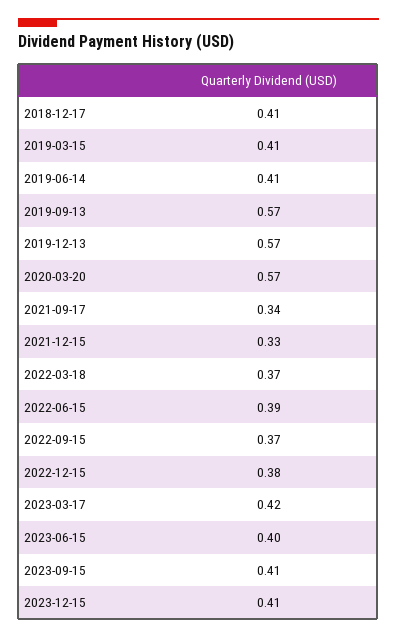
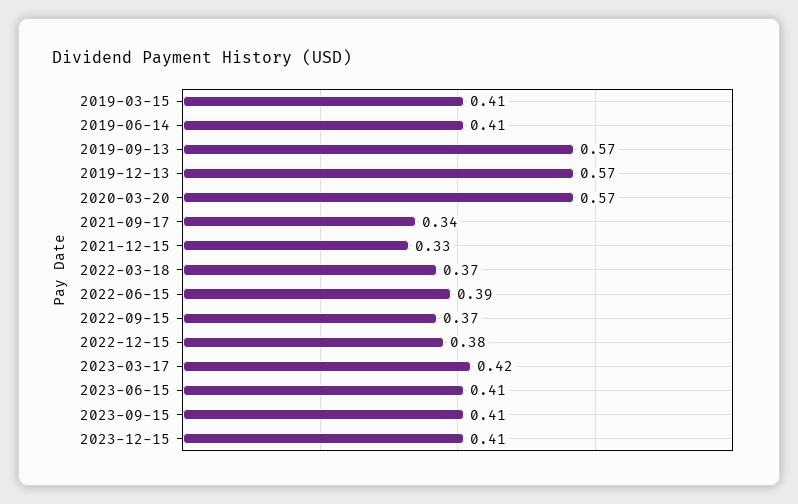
  {
-   "2018-12-17": 0.41,
    "2019-03-15": 0.41,
    "2019-06-14": 0.41,
    "2019-09-13": 0.57,
    "2019-12-13": 0.57,
    "2020-03-20": 0.57,
    "2021-09-17": 0.34,
    "2021-12-15": 0.33,
    "2022-03-18": 0.37,
    "2022-06-15": 0.39,
    "2022-09-15": 0.37,
    "2022-12-15": 0.38,
    "2023-03-17": 0.42,
-   "2023-06-15": 0.4,
+   "2023-06-15": 0.41,
    "2023-09-15": 0.41,
    "2023-12-15": 0.41
  }

